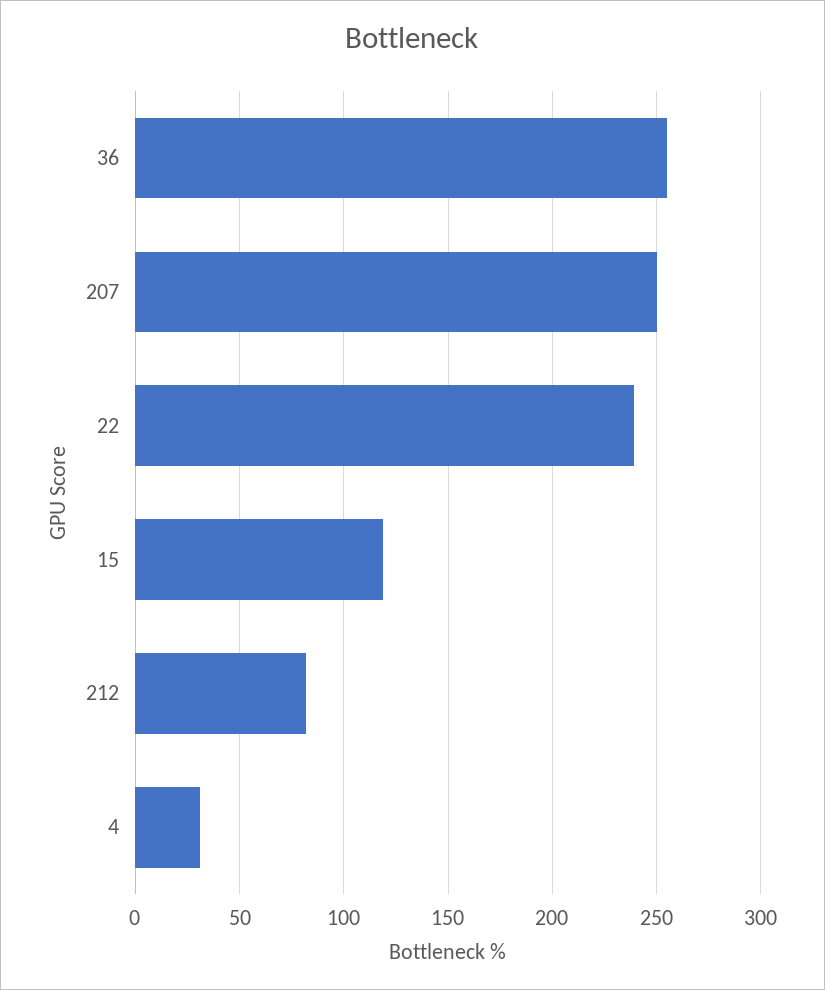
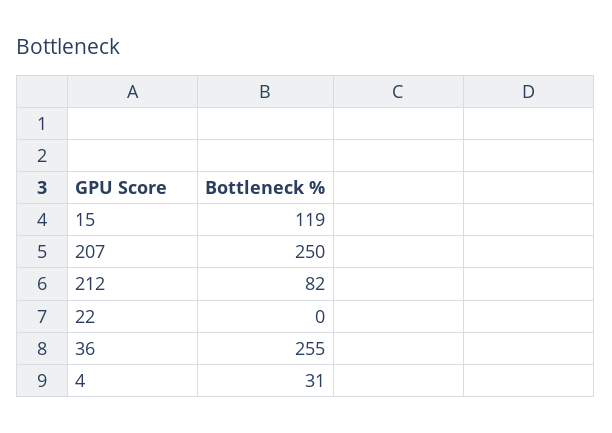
  {
    "36": 255,
    "207": 250,
-   "22": 240,
+   "22": 0,
    "15": 119,
    "212": 82,
    "4": 31
  }

